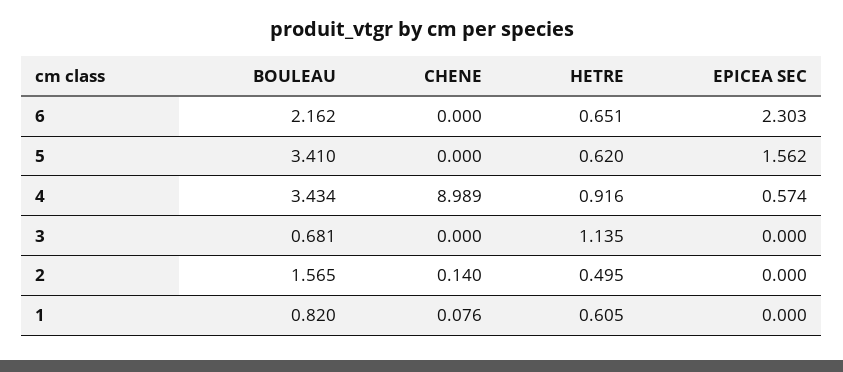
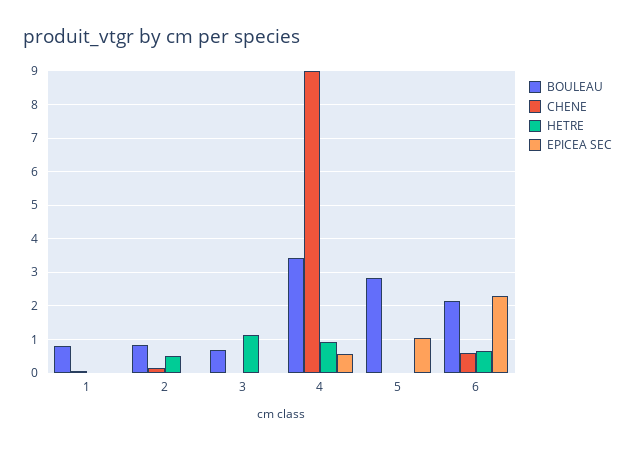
  {
    "BOULEAU": {
      "6": 2.162,
-     "5": 3.41,
+     "5": 2.8,
      "4": 3.434,
      "3": 0.681,
-     "2": 1.565,
+     "2": 0.8,
      "1": 0.82
    },
    "CHENE": {
-     "6": 0,
+     "6": 0.6,
      "5": 0,
      "4": 8.989,
      "3": 0,
      "2": 0.14,
      "1": 0.076
    },
    "HETRE": {
      "6": 0.651,
-     "5": 0.62,
+     "5": 0,
      "4": 0.916,
      "3": 1.135,
      "2": 0.495,
-     "1": 0.605
+     "1": 0
    },
    "EPICEA SEC": {
      "6": 2.303,
-     "5": 1.562,
+     "5": 1,
      "4": 0.574,
      "3": 0,
      "2": 0,
      "1": 0
    }
  }

